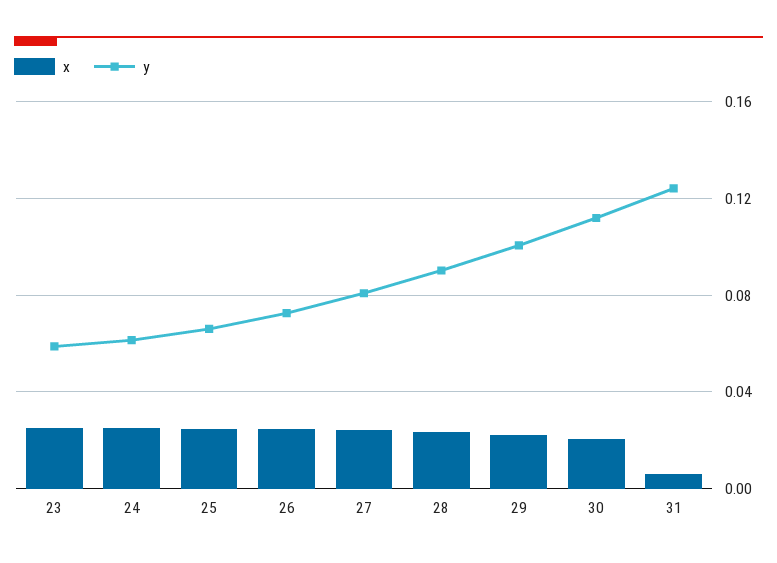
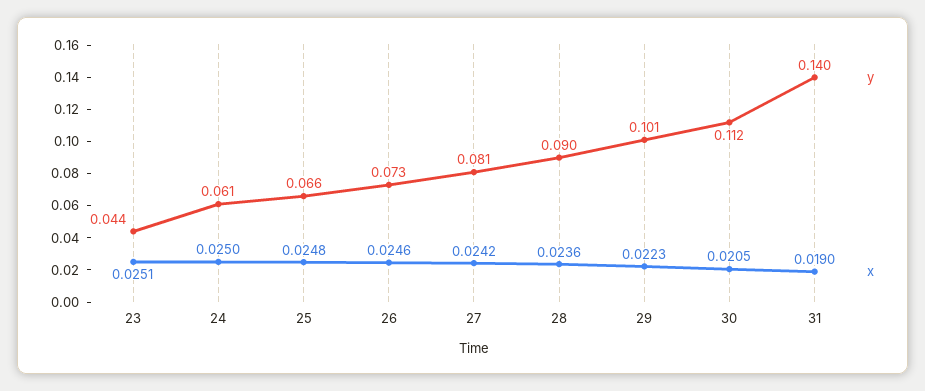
  {
    "x": {
      "23": 0.0251,
      "24": 0.025,
      "25": 0.0248,
      "26": 0.0246,
      "27": 0.0242,
      "28": 0.0236,
      "29": 0.0223,
      "30": 0.0205,
-     "31": 0.005
+     "31": 0.019
    },
    "y": {
-     "23": 0.06,
+     "23": 0.044,
      "24": 0.061,
      "25": 0.066,
      "26": 0.073,
      "27": 0.081,
      "28": 0.09,
      "29": 0.101,
      "30": 0.112,
-     "31": 0.125
+     "31": 0.14
    }
  }

